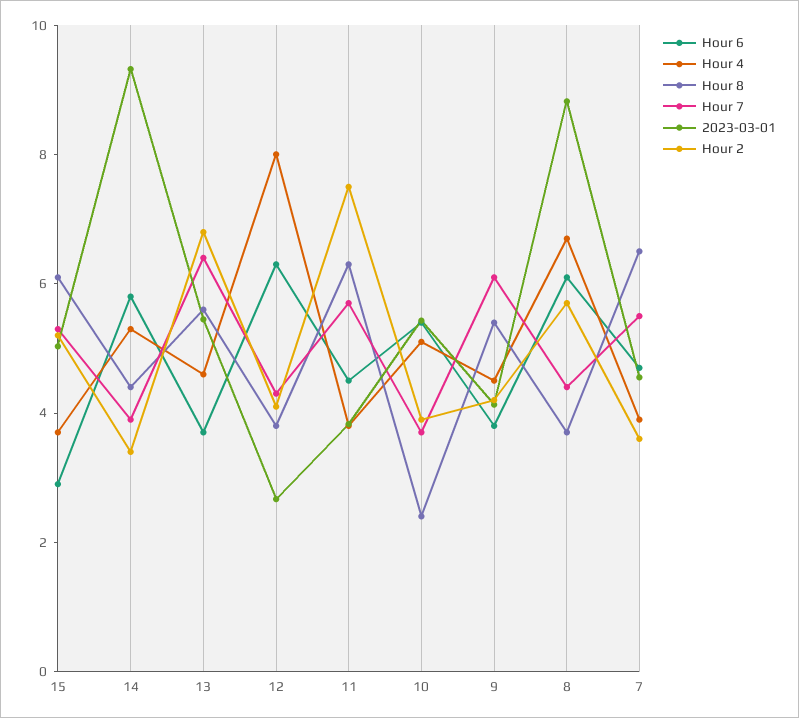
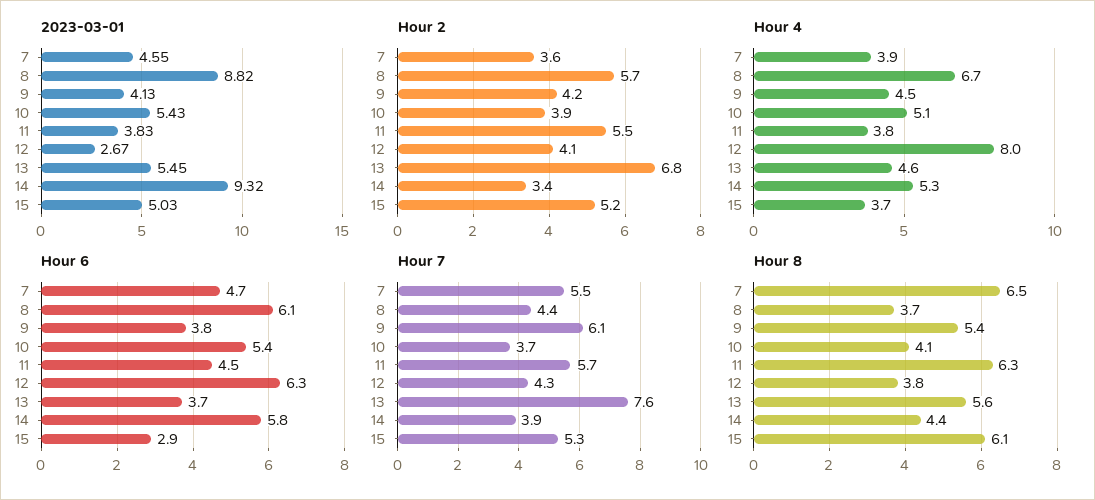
  {
    "Hour 6": {
      "15": 2.9,
      "14": 5.8,
      "13": 3.7,
      "12": 6.3,
      "11": 4.5,
      "10": 5.4,
      "9": 3.8,
      "8": 6.1,
      "7": 4.7
    },
    "Hour 4": {
      "15": 3.7,
      "14": 5.3,
      "13": 4.6,
      "12": 8,
      "11": 3.8,
      "10": 5.1,
      "9": 4.5,
      "8": 6.7,
      "7": 3.9
    },
    "Hour 8": {
      "15": 6.1,
      "14": 4.4,
      "13": 5.6,
      "12": 3.8,
      "11": 6.3,
-     "10": 2.5,
+     "10": 4.1,
      "9": 5.4,
      "8": 3.7,
      "7": 6.5
    },
    "Hour 7": {
      "15": 5.3,
      "14": 3.9,
-     "13": 6.5,
+     "13": 7.6,
      "12": 4.3,
      "11": 5.7,
      "10": 3.7,
      "9": 6.1,
      "8": 4.4,
      "7": 5.5
    },
    "2023-03-01": {
      "15": 5.03,
      "14": 9.32,
      "13": 5.45,
      "12": 2.67,
      "11": 3.83,
      "10": 5.43,
      "9": 4.13,
      "8": 8.82,
      "7": 4.55
    },
    "Hour 2": {
      "15": 5.2,
      "14": 3.4,
      "13": 6.8,
      "12": 4.1,
-     "11": 7.5,
+     "11": 5.5,
      "10": 3.9,
      "9": 4.2,
      "8": 5.7,
      "7": 3.6
    }
  }

